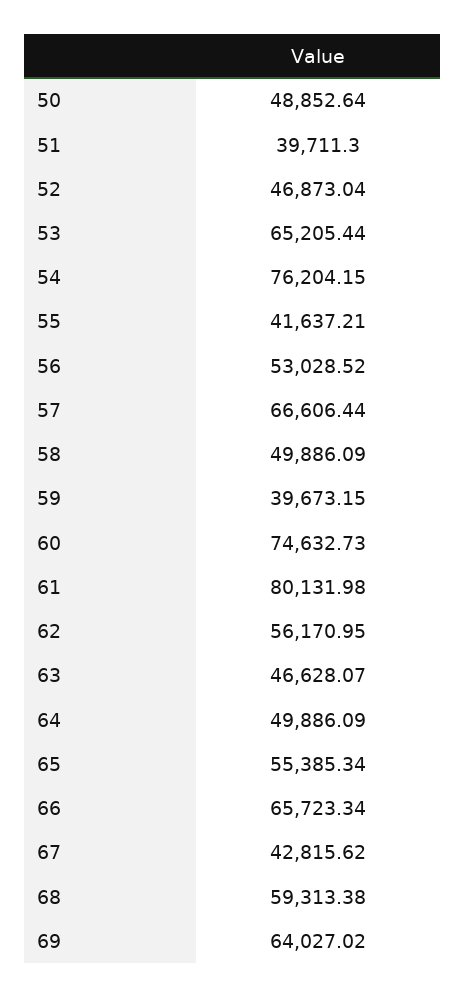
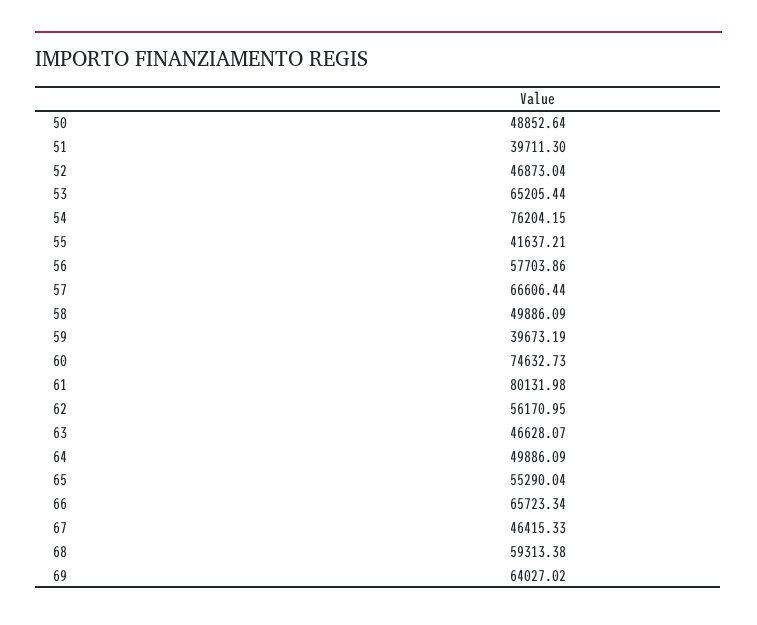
  {
    "50": 48852.64,
    "51": 39711.3,
    "52": 46873.04,
    "53": 65205.44,
    "54": 76204.15,
    "55": 41637.21,
-   "56": 53028.52,
+   "56": 57703.86,
    "57": 66606.44,
    "58": 49886.09,
-   "59": 39673.15,
+   "59": 39673.19,
    "60": 74632.73,
    "61": 80131.98,
    "62": 56170.95,
    "63": 46628.07,
    "64": 49886.09,
-   "65": 55385.34,
+   "65": 55290.04,
    "66": 65723.34,
-   "67": 42815.62,
+   "67": 46415.33,
    "68": 59313.38,
    "69": 64027.02
  }

